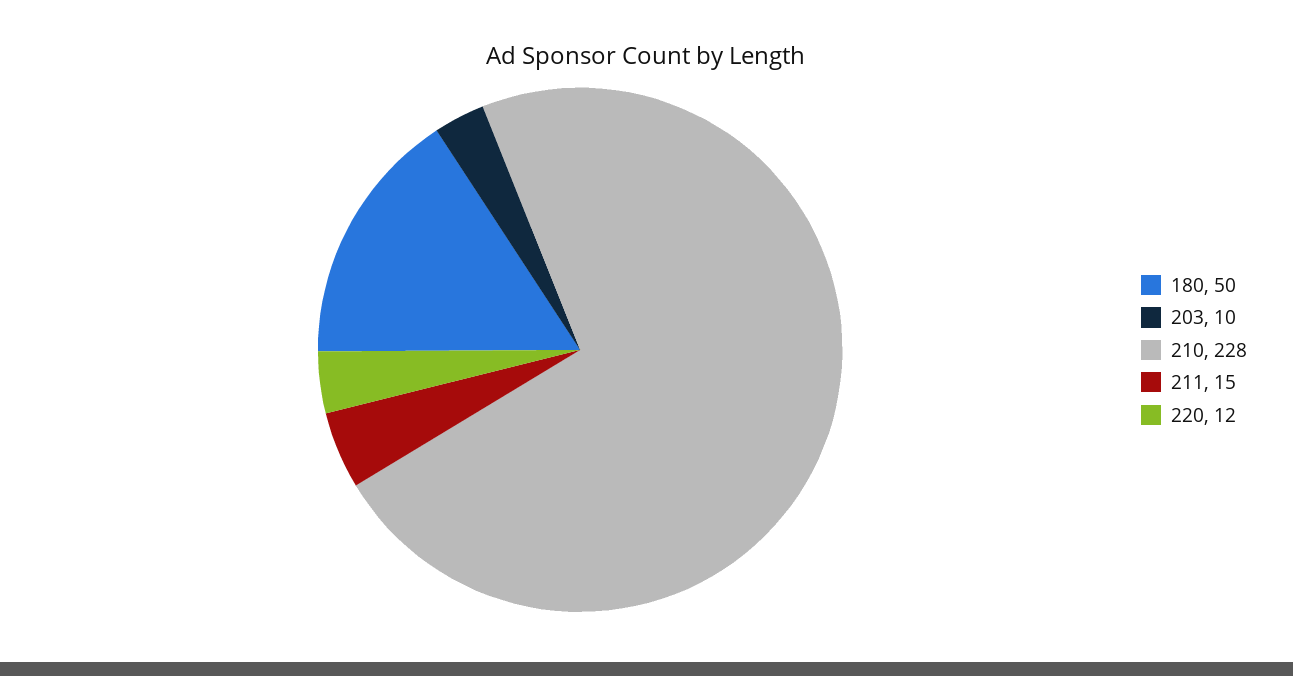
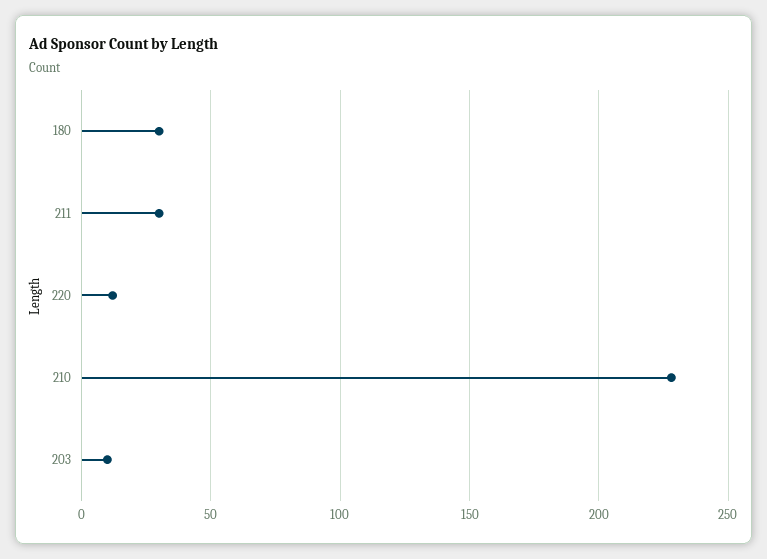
  {
-   "180": 50,
+   "180": 30,
    "203": 10,
    "210": 228,
-   "211": 15,
+   "211": 30,
    "220": 12
  }

